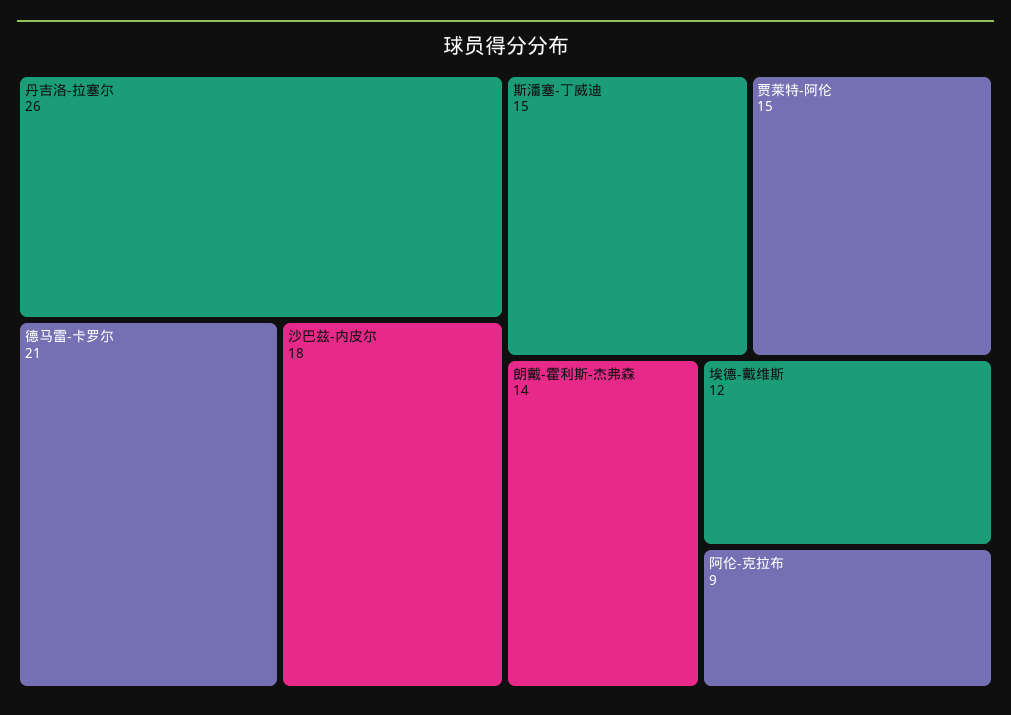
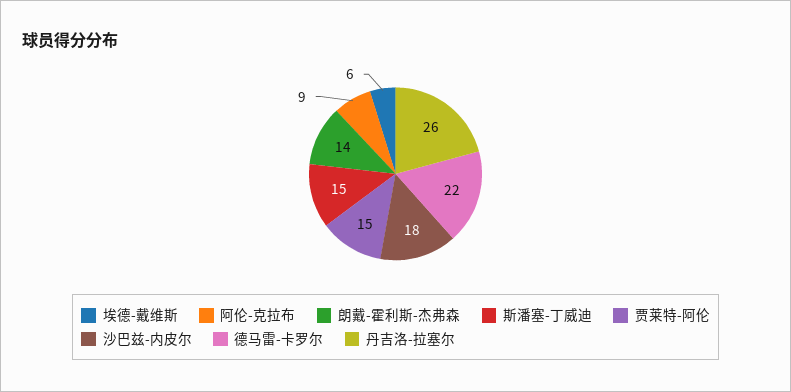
  {
    "丹吉洛-拉塞尔": 26,
-   "德马雷-卡罗尔": 21,
+   "德马雷-卡罗尔": 22,
    "沙巴兹-内皮尔": 18,
    "斯潘塞-丁威迪": 15,
    "贾莱特-阿伦": 15,
    "朗戴-霍利斯-杰弗森": 14,
-   "埃德-戴维斯": 12,
+   "埃德-戴维斯": 6,
    "阿伦-克拉布": 9
  }

